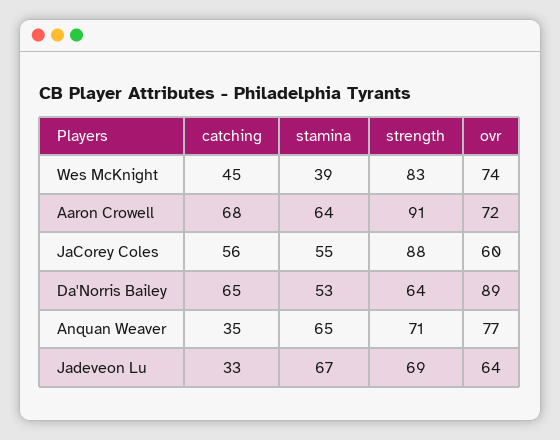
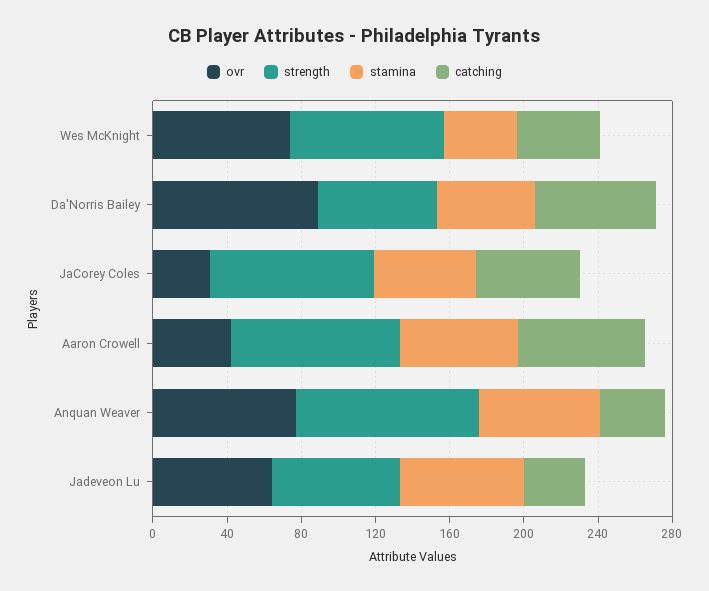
  {
    "catching": {
      "Wes McKnight": 45,
      "Aaron Crowell": 68,
      "JaCorey Coles": 56,
      "Da'Norris Bailey": 65,
      "Anquan Weaver": 35,
      "Jadeveon Lu": 33
    },
    "stamina": {
      "Wes McKnight": 39,
      "Aaron Crowell": 64,
      "JaCorey Coles": 55,
      "Da'Norris Bailey": 53,
      "Anquan Weaver": 65,
      "Jadeveon Lu": 67
    },
    "strength": {
      "Wes McKnight": 83,
      "Aaron Crowell": 91,
      "JaCorey Coles": 88,
      "Da'Norris Bailey": 64,
-     "Anquan Weaver": 71,
+     "Anquan Weaver": 100,
      "Jadeveon Lu": 69
    },
    "ovr": {
      "Wes McKnight": 74,
-     "Aaron Crowell": 72,
+     "Aaron Crowell": 40,
-     "JaCorey Coles": 60,
+     "JaCorey Coles": 30,
      "Da'Norris Bailey": 89,
      "Anquan Weaver": 77,
      "Jadeveon Lu": 64
    }
  }

